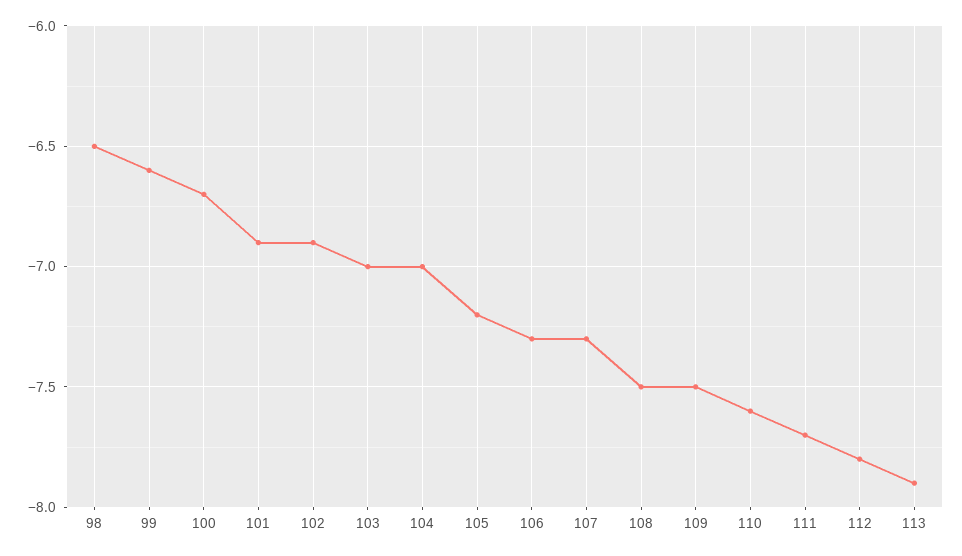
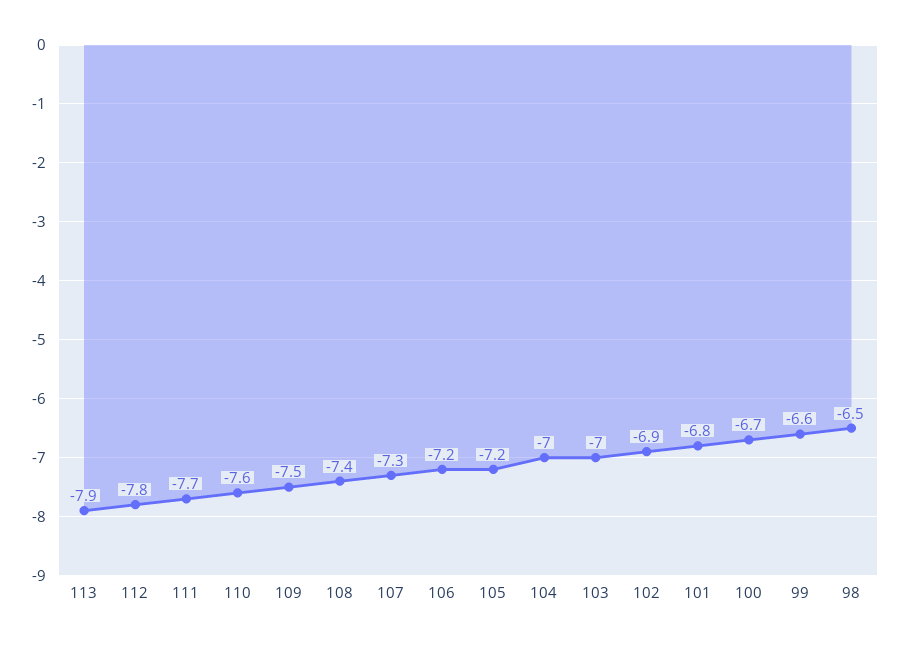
  {
    "98": -6.5,
    "99": -6.6,
    "100": -6.7,
-   "101": -6.9,
+   "101": -6.8,
    "102": -6.9,
    "103": -7,
    "104": -7,
    "105": -7.2,
-   "106": -7.3,
+   "106": -7.2,
    "107": -7.3,
-   "108": -7.5,
+   "108": -7.4,
    "109": -7.5,
    "110": -7.6,
    "111": -7.7,
    "112": -7.8,
    "113": -7.9
  }

